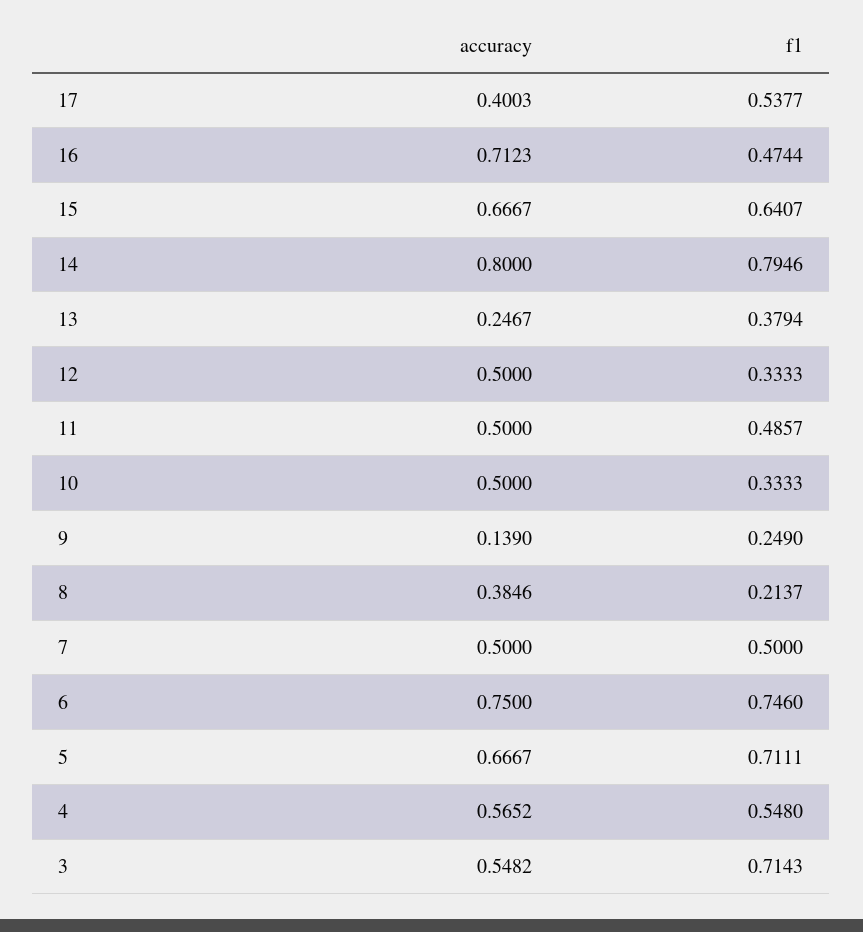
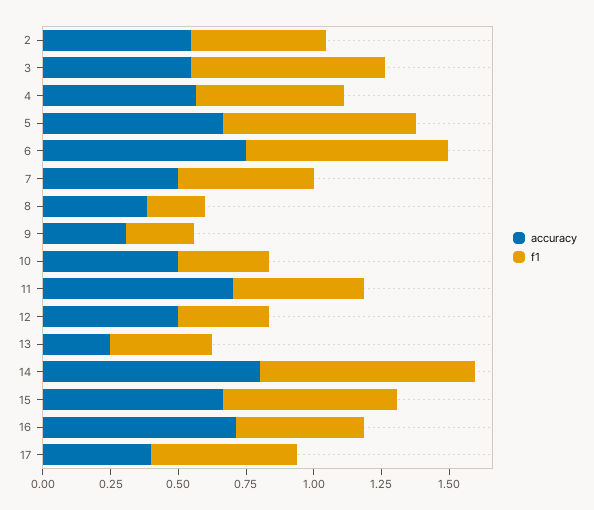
  {
    "accuracy": {
      "17": 0.4003,
      "16": 0.7123,
      "15": 0.6667,
      "14": 0.8,
      "13": 0.2467,
      "12": 0.5,
-     "11": 0.5,
+     "11": 0.7,
      "10": 0.5,
-     "9": 0.139,
+     "9": 0.3,
      "8": 0.3846,
      "7": 0.5,
      "6": 0.75,
      "5": 0.6667,
      "4": 0.5652,
-     "3": 0.5482
+     "3": 0.5482,
+     "2": 0.55
    },
    "f1": {
      "17": 0.5377,
      "16": 0.4744,
      "15": 0.6407,
      "14": 0.7946,
      "13": 0.3794,
      "12": 0.3333,
      "11": 0.4857,
      "10": 0.3333,
      "9": 0.249,
      "8": 0.2137,
      "7": 0.5,
      "6": 0.746,
      "5": 0.7111,
      "4": 0.548,
-     "3": 0.7143
+     "3": 0.7143,
+     "2": 0.5
    }
  }

